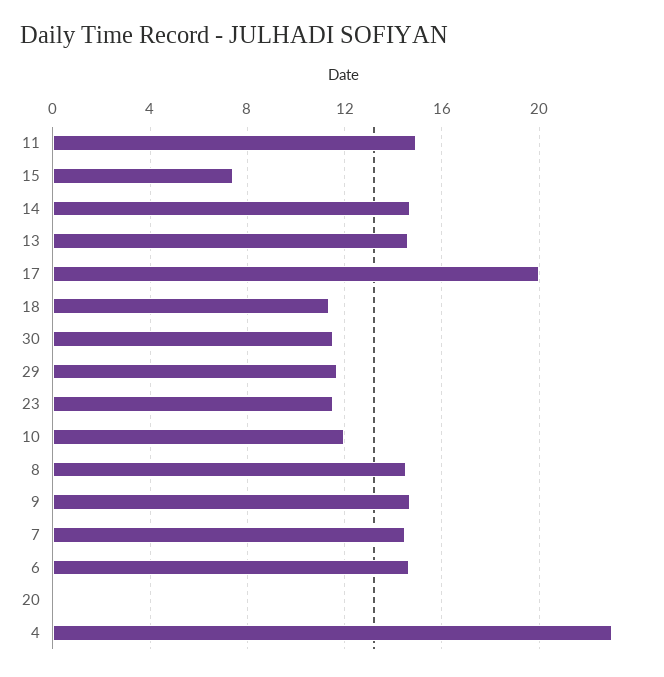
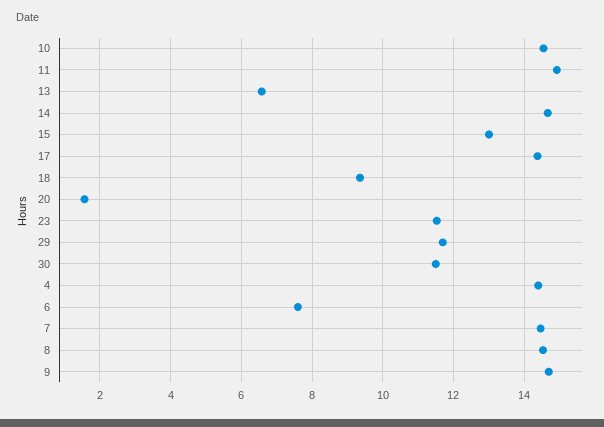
  {
    "11": 15,
-   "15": 7.5,
+   "15": 13,
    "14": 14.6,
-   "13": 14.5,
+   "13": 6.6,
-   "17": 20,
+   "17": 14.4,
-   "18": 11.5,
+   "18": 9.4,
    "30": 11.6,
    "29": 11.8,
    "23": 11.6,
-   "10": 12,
+   "10": 14.6,
    "8": 14.6,
    "9": 14.8,
    "7": 14.4,
-   "6": 14.5,
+   "6": 7.6,
-   "20": 0,
+   "20": 1.6,
-   "4": 23
+   "4": 14.4
  }

